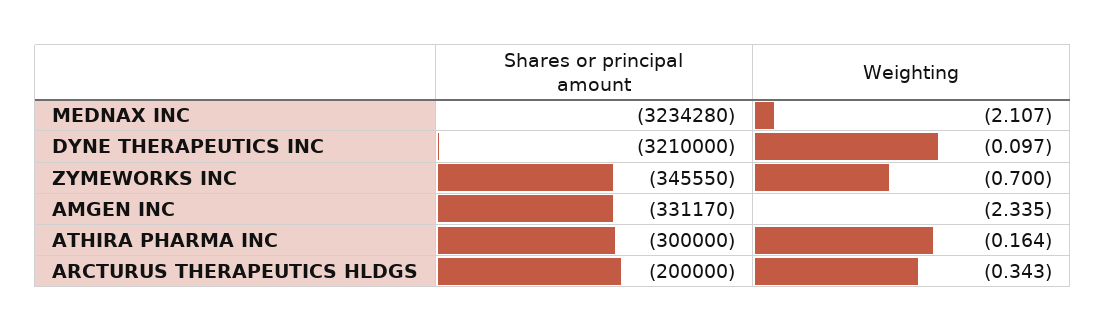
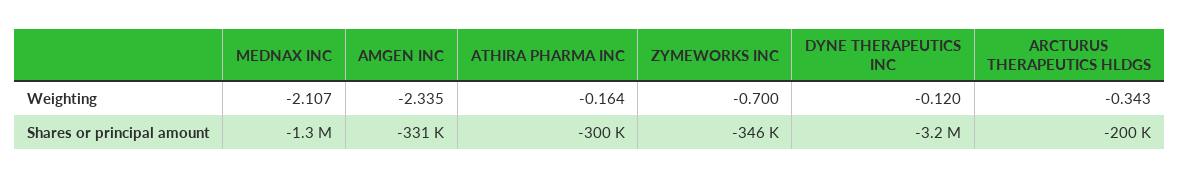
  {
    "Shares or principal amount": {
-     "MEDNAX INC": -3234280,
+     "MEDNAX INC": -1300000,
      "DYNE THERAPEUTICS INC": -3210000,
      "ZYMEWORKS INC": -345550,
      "AMGEN INC": -331170,
      "ATHIRA PHARMA INC": -300000,
      "ARCTURUS THERAPEUTICS HLDGS": -200000
    },
    "Weighting": {
      "MEDNAX INC": -2.107,
-     "DYNE THERAPEUTICS INC": -0.097,
+     "DYNE THERAPEUTICS INC": -0.12,
      "ZYMEWORKS INC": -0.7,
      "AMGEN INC": -2.335,
      "ATHIRA PHARMA INC": -0.164,
      "ARCTURUS THERAPEUTICS HLDGS": -0.343
    }
  }

